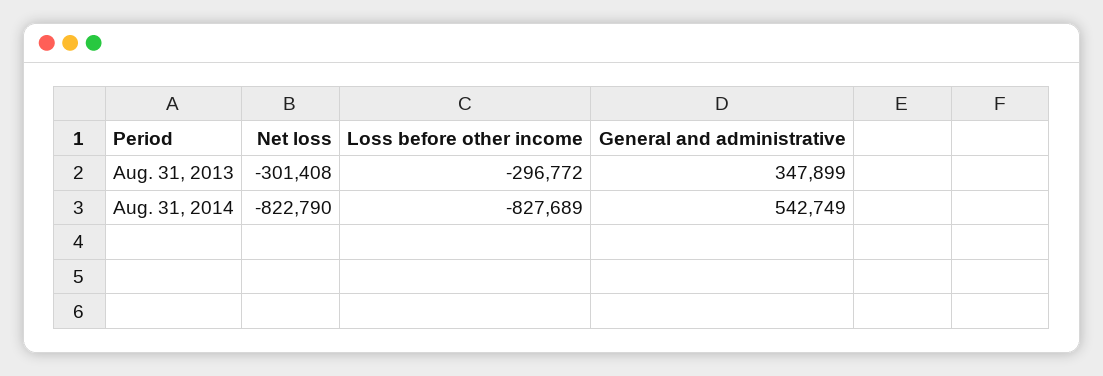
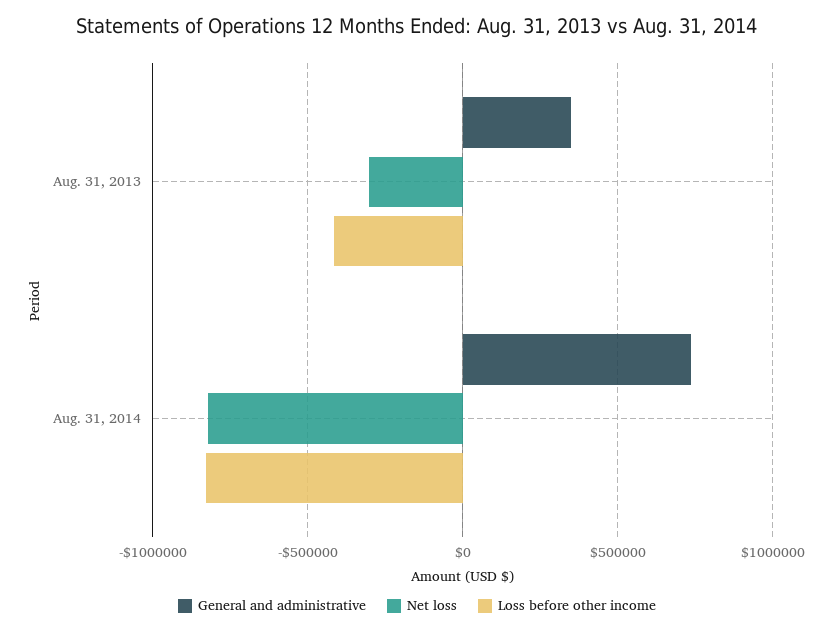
  {
    "Net loss": {
      "Aug. 31, 2013": -301408,
      "Aug. 31, 2014": -822790
    },
    "Loss before other income": {
-     "Aug. 31, 2013": -296772,
+     "Aug. 31, 2013": -400000,
      "Aug. 31, 2014": -827689
    },
    "General and administrative": {
      "Aug. 31, 2013": 347899,
-     "Aug. 31, 2014": 542749
+     "Aug. 31, 2014": 750000
    }
  }

